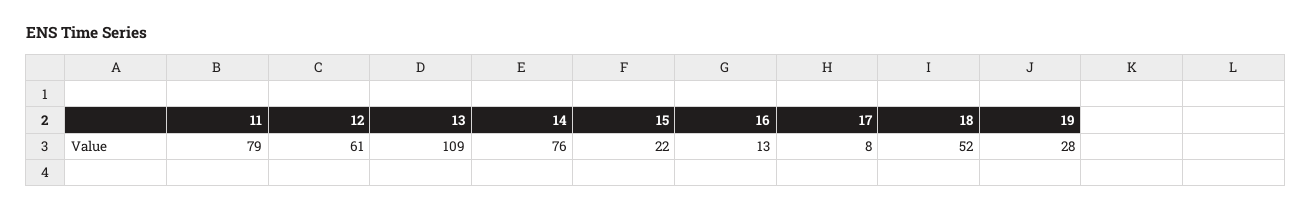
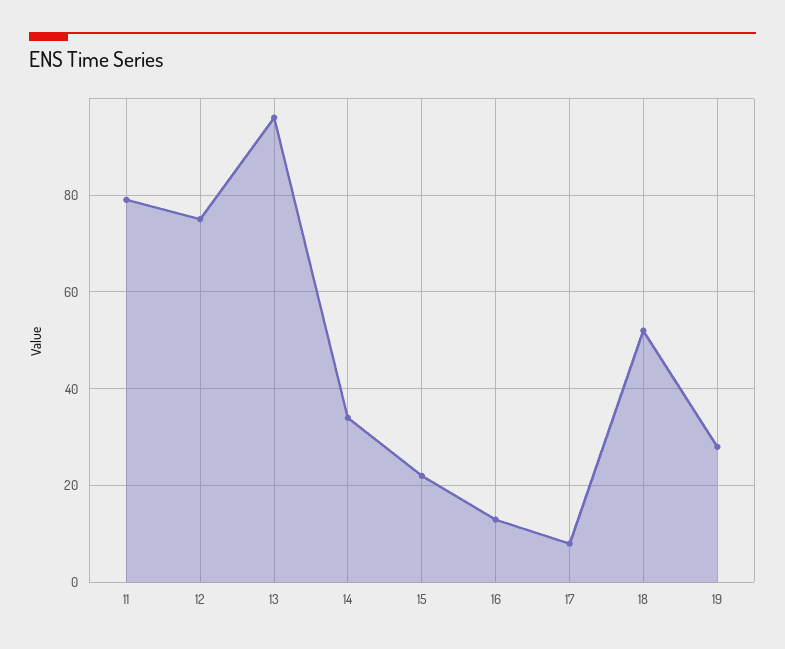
  {
    "11": 79,
-   "12": 61,
+   "12": 75,
-   "13": 109,
+   "13": 95,
-   "14": 76,
+   "14": 35,
    "15": 22,
    "16": 13,
    "17": 8,
    "18": 52,
    "19": 28
  }

